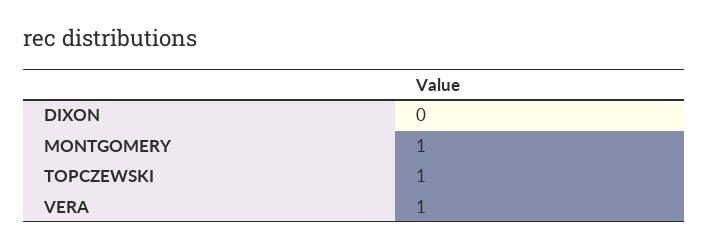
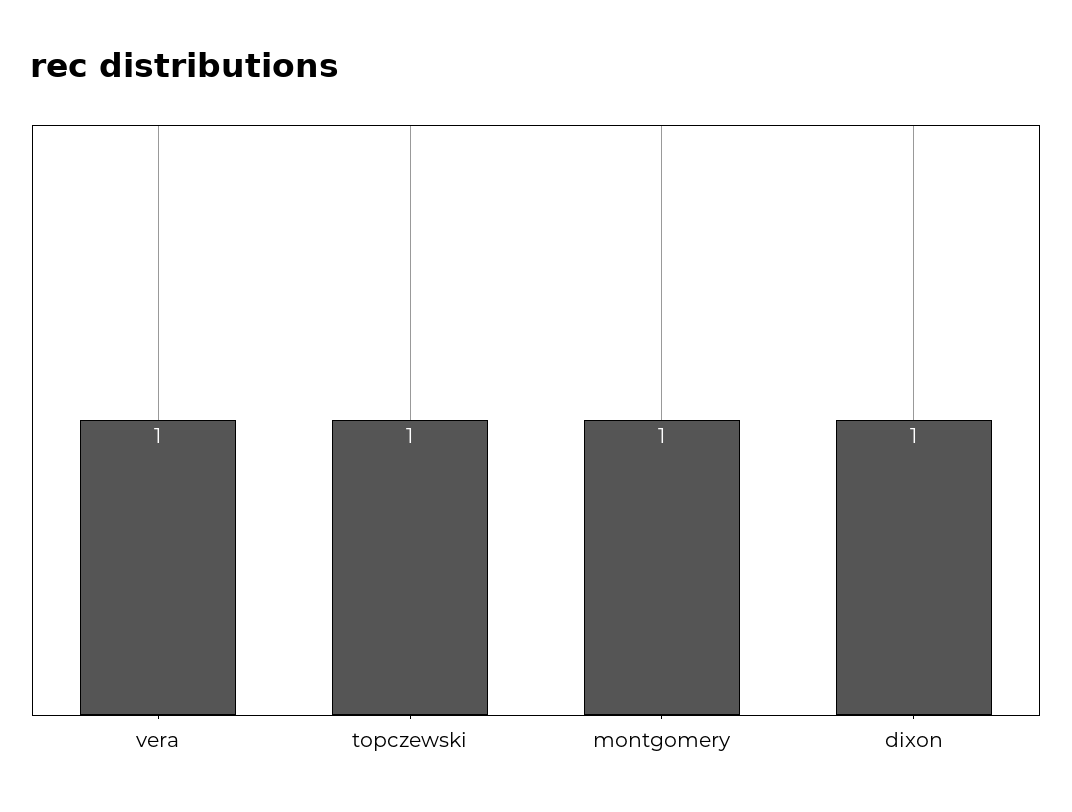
  {
-   "DIXON": 0,
+   "DIXON": 1,
    "MONTGOMERY": 1,
    "TOPCZEWSKI": 1,
    "VERA": 1
  }

